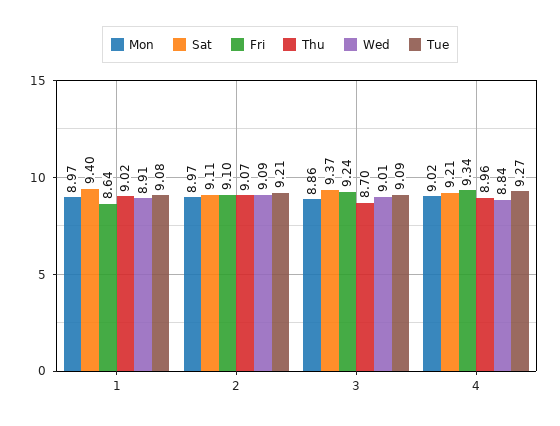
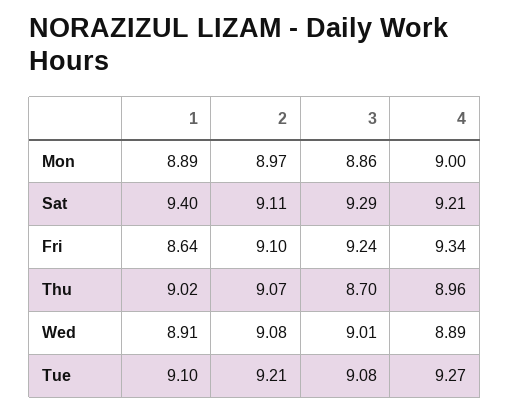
  {
    "Mon": {
-     "1": 8.97,
+     "1": 8.89,
      "2": 8.97,
      "3": 8.86,
-     "4": 9.02
+     "4": 9
    },
    "Sat": {
      "1": 9.4,
      "2": 9.11,
-     "3": 9.37,
+     "3": 9.29,
      "4": 9.21
    },
    "Fri": {
      "1": 8.64,
      "2": 9.1,
      "3": 9.24,
      "4": 9.34
    },
    "Thu": {
      "1": 9.02,
      "2": 9.07,
      "3": 8.7,
      "4": 8.96
    },
    "Wed": {
      "1": 8.91,
-     "2": 9.09,
+     "2": 9.08,
      "3": 9.01,
-     "4": 8.84
+     "4": 8.89
    },
    "Tue": {
-     "1": 9.08,
+     "1": 9.1,
      "2": 9.21,
-     "3": 9.09,
+     "3": 9.08,
      "4": 9.27
    }
  }

